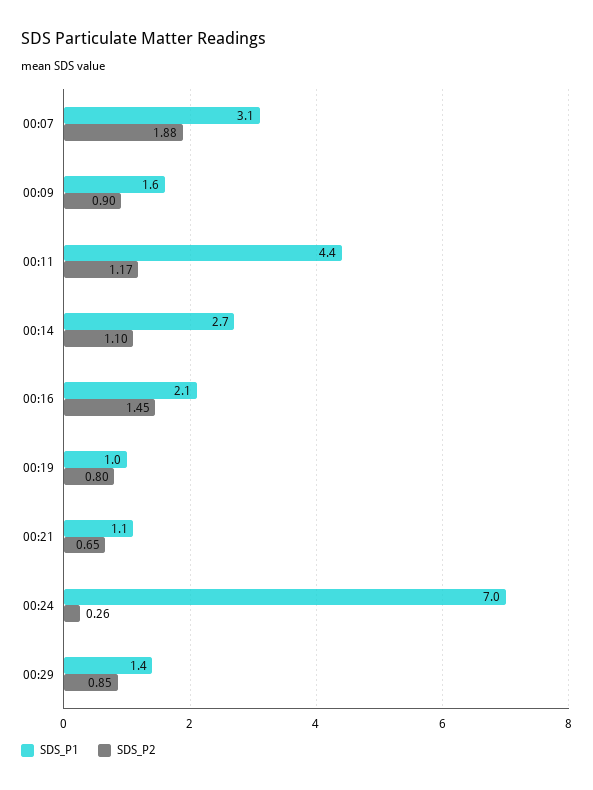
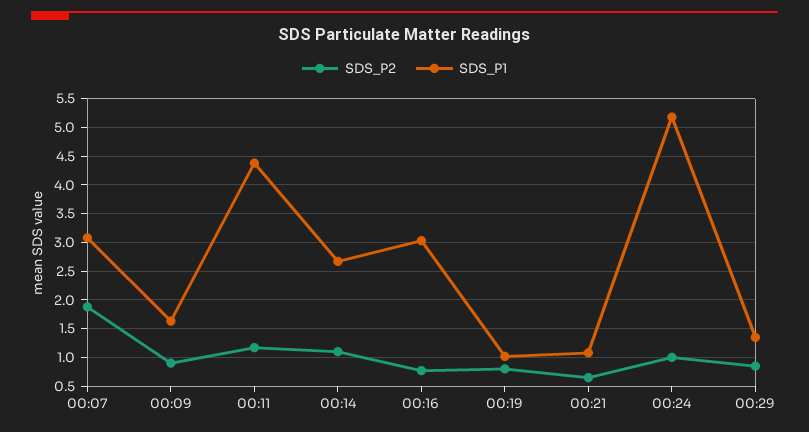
  {
    "SDS_P1": {
      "00:07": 3.1,
      "00:09": 1.6,
      "00:11": 4.4,
      "00:14": 2.7,
-     "00:16": 2.1,
+     "00:16": 3,
      "00:19": 1,
      "00:21": 1.1,
-     "00:24": 7,
+     "00:24": 5.25,
      "00:29": 1.4
    },
    "SDS_P2": {
      "00:07": 1.88,
      "00:09": 0.9,
      "00:11": 1.17,
      "00:14": 1.1,
-     "00:16": 1.45,
+     "00:16": 0.75,
      "00:19": 0.8,
      "00:21": 0.65,
-     "00:24": 0.26,
+     "00:24": 1,
      "00:29": 0.85
    }
  }

